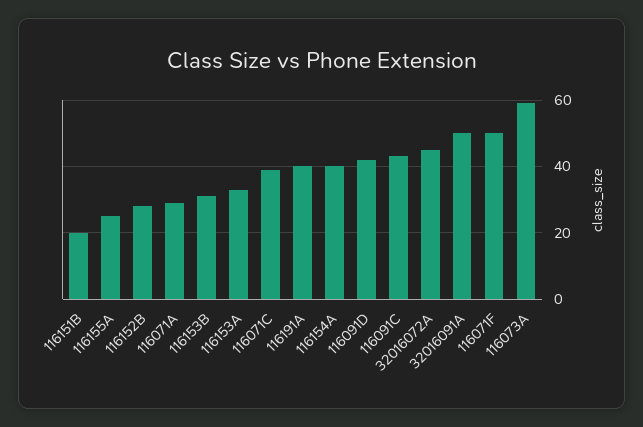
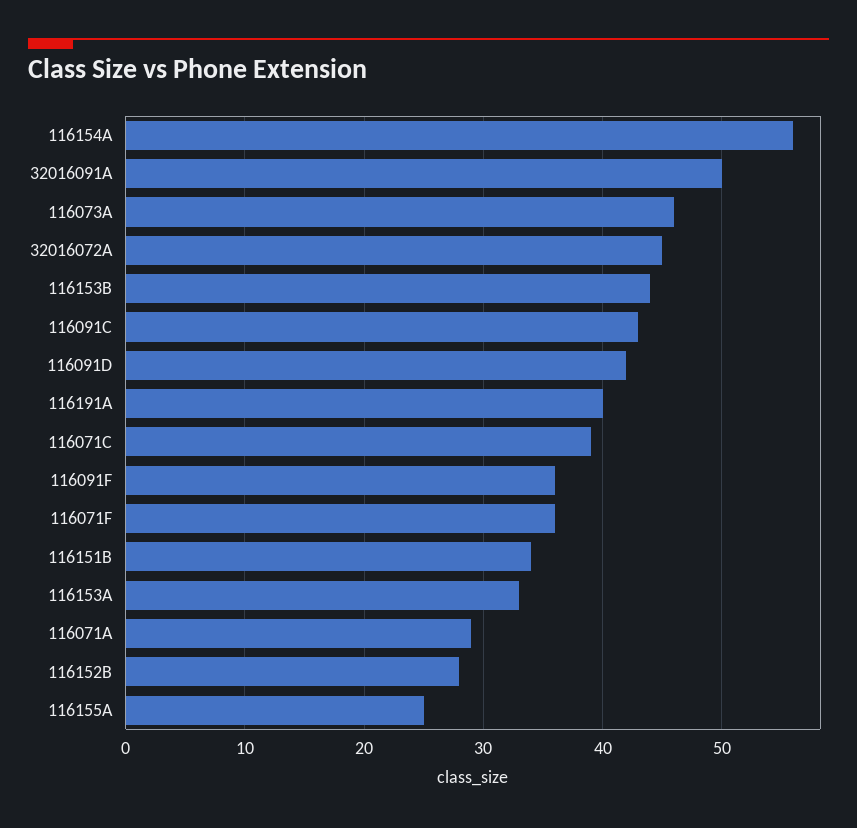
  {
-   "116151B": 20,
+   "116151B": 34,
    "116155A": 25,
    "116152B": 28,
    "116071A": 29,
-   "116153B": 30,
+   "116153B": 44,
    "116153A": 33,
    "116071C": 39,
    "116191A": 40,
-   "116154A": 40,
+   "116154A": 56,
    "116091D": 42,
    "116091C": 43,
    "32016072A": 45,
    "32016091A": 50,
-   "116071F": 50,
+   "116071F": 36,
-   "116073A": 60
+   "116073A": 46,
+   "116091F": 36
  }

